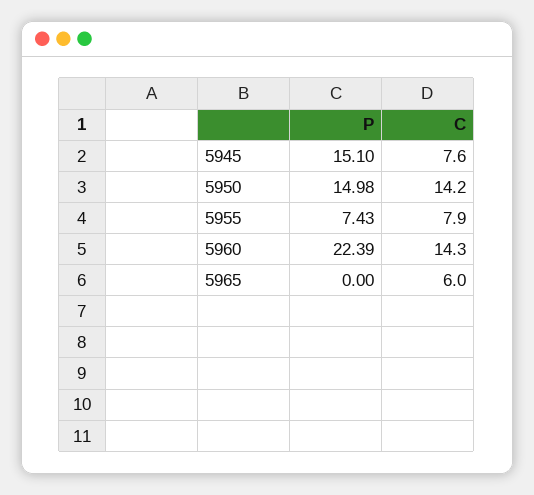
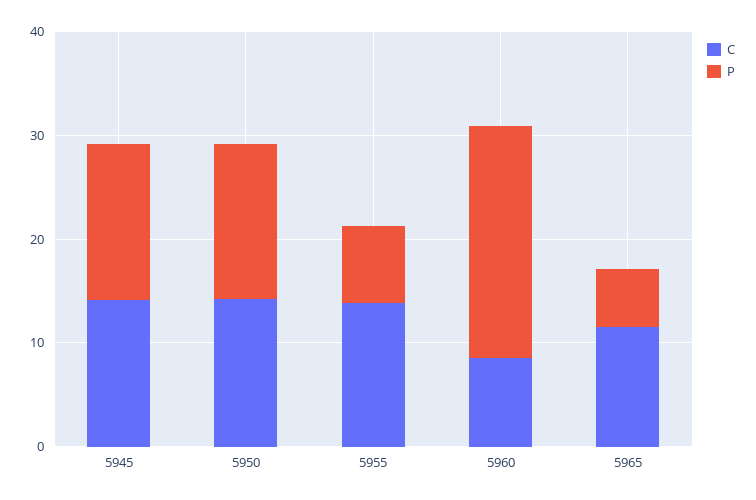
  {
    "P": {
      "5945": 15.1,
      "5950": 14.98,
      "5955": 7.43,
      "5960": 22.39,
-     "5965": 0
+     "5965": 6
    },
    "C": {
-     "5945": 7.6,
+     "5945": 14,
      "5950": 14.2,
-     "5955": 7.9,
+     "5955": 14,
-     "5960": 14.3,
+     "5960": 8,
-     "5965": 6
+     "5965": 12
    }
  }

